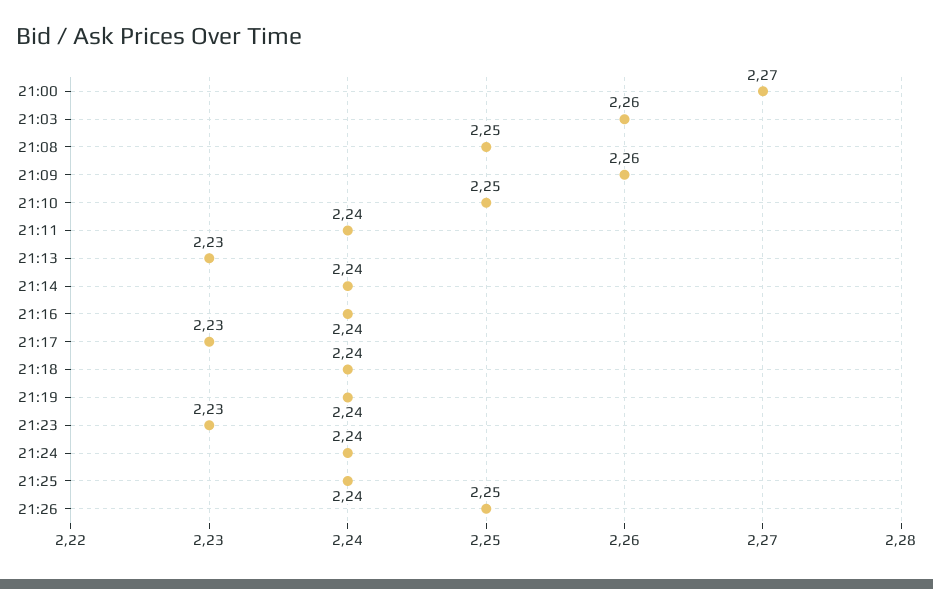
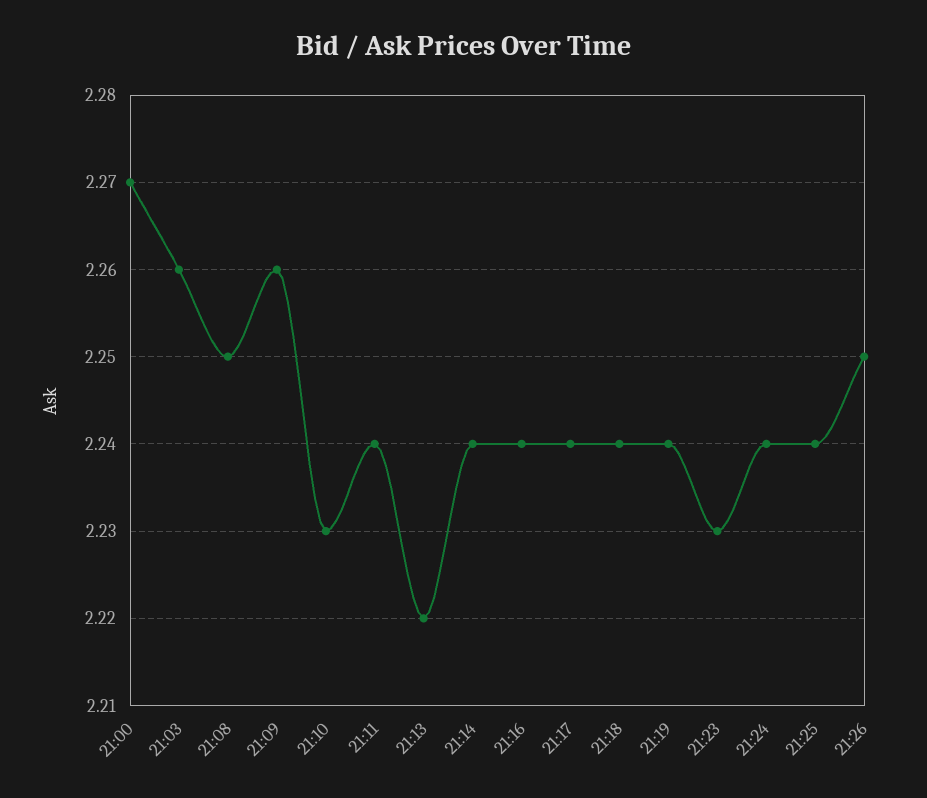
  {
    "21:00": 2.27,
    "21:03": 2.26,
    "21:08": 2.25,
    "21:09": 2.26,
-   "21:10": 2.25,
+   "21:10": 2.23,
    "21:11": 2.24,
-   "21:13": 2.23,
+   "21:13": 2.22,
    "21:14": 2.24,
    "21:16": 2.24,
-   "21:17": 2.23,
+   "21:17": 2.24,
    "21:18": 2.24,
    "21:19": 2.24,
    "21:23": 2.23,
    "21:24": 2.24,
    "21:25": 2.24,
    "21:26": 2.25
  }

